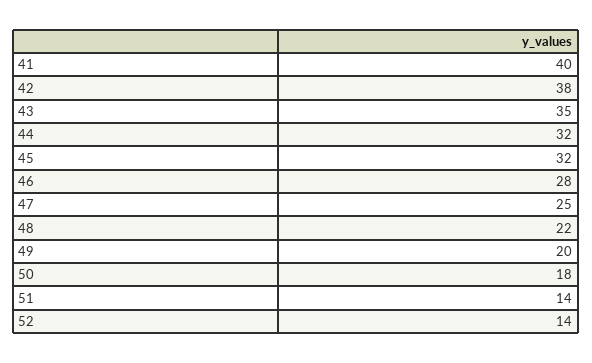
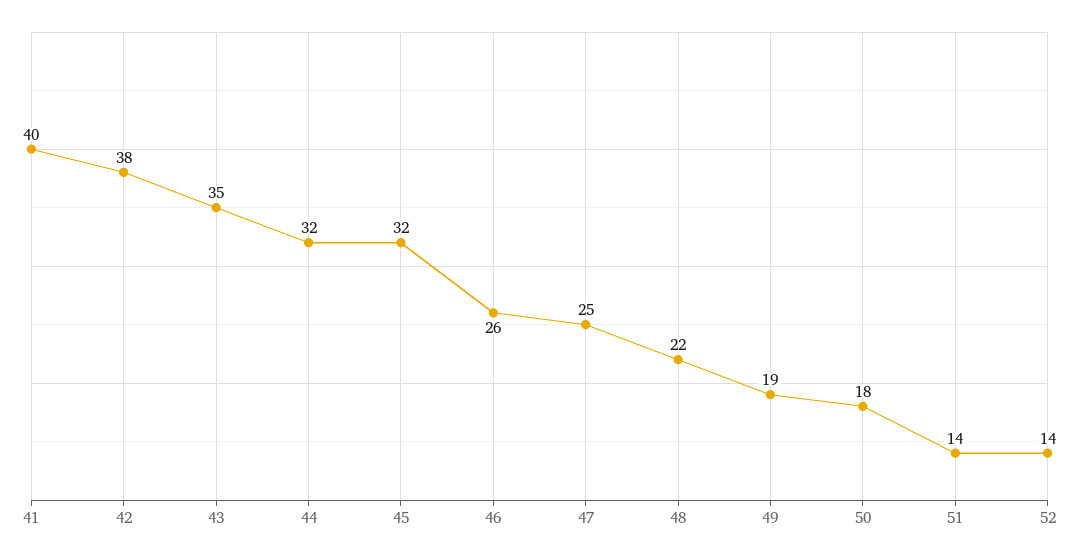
  {
    "41": 40,
    "42": 38,
    "43": 35,
    "44": 32,
    "45": 32,
-   "46": 28,
+   "46": 26,
    "47": 25,
    "48": 22,
-   "49": 20,
+   "49": 19,
    "50": 18,
    "51": 14,
    "52": 14
  }

